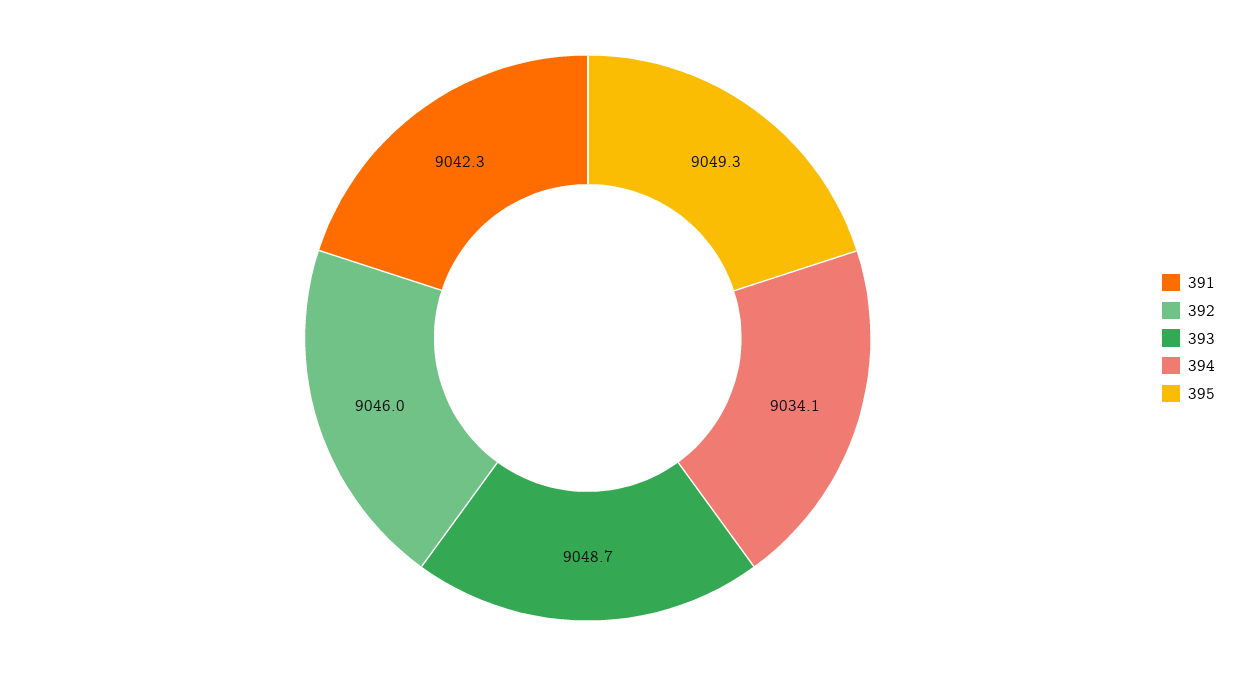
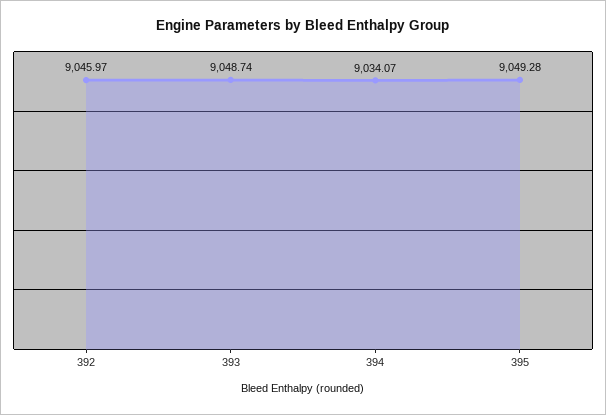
  {
-   "391": 9042.3,
    "392": 9045.97,
    "393": 9048.74,
    "394": 9034.07,
    "395": 9049.28
  }

